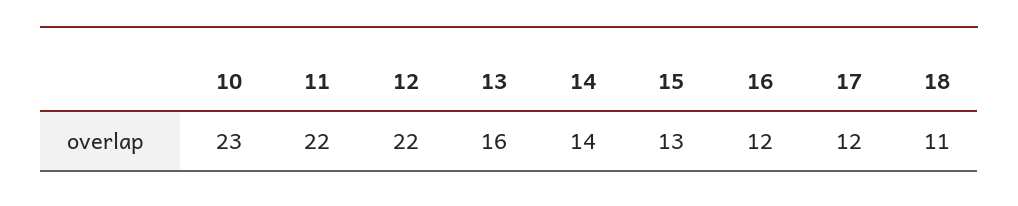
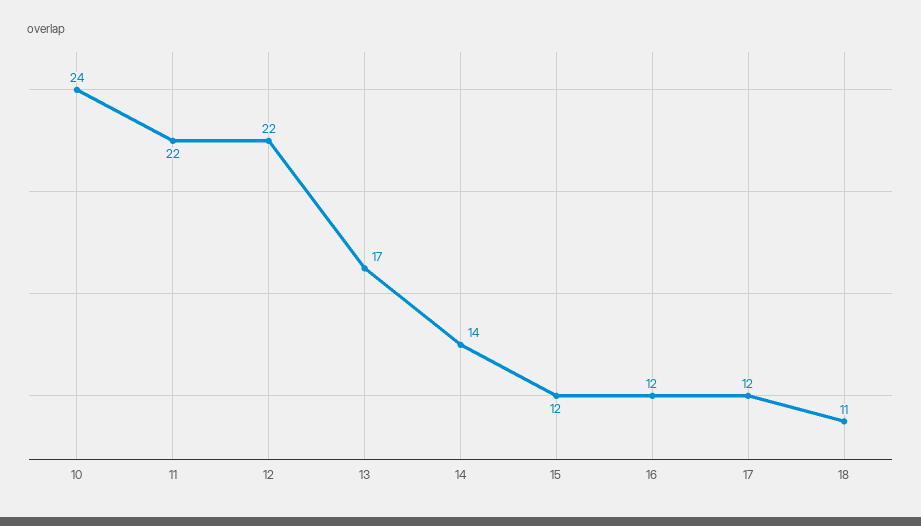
  {
-   "10": 23,
+   "10": 24,
    "11": 22,
    "12": 22,
-   "13": 16,
+   "13": 17,
    "14": 14,
-   "15": 13,
+   "15": 12,
    "16": 12,
    "17": 12,
    "18": 11
  }

